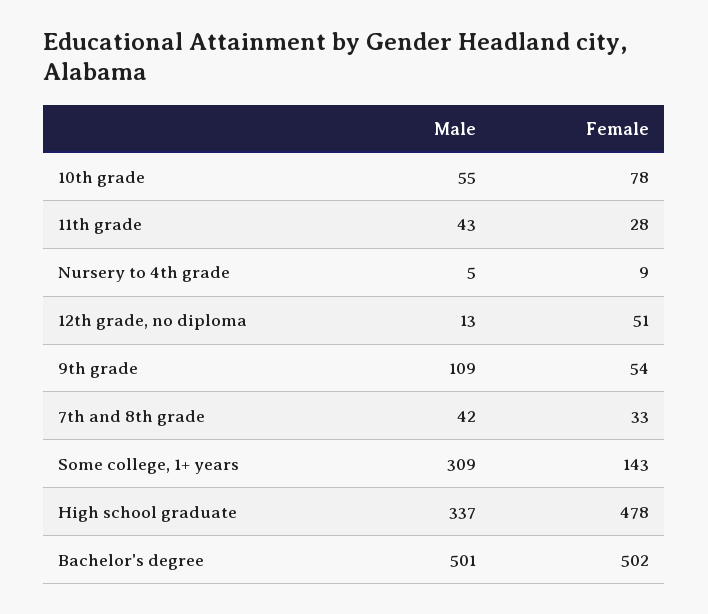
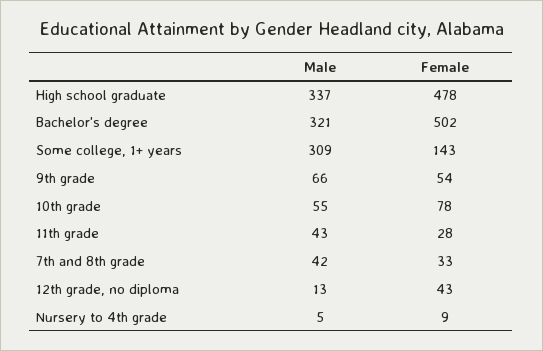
  {
    "Male": {
      "10th grade": 55,
      "11th grade": 43,
      "Nursery to 4th grade": 5,
      "12th grade, no diploma": 13,
-     "9th grade": 109,
+     "9th grade": 66,
      "7th and 8th grade": 42,
      "Some college, 1+ years": 309,
      "High school graduate": 337,
-     "Bachelor's degree": 501
+     "Bachelor's degree": 321
    },
    "Female": {
      "10th grade": 78,
      "11th grade": 28,
      "Nursery to 4th grade": 9,
-     "12th grade, no diploma": 51,
+     "12th grade, no diploma": 43,
      "9th grade": 54,
      "7th and 8th grade": 33,
      "Some college, 1+ years": 143,
      "High school graduate": 478,
      "Bachelor's degree": 502
    }
  }

